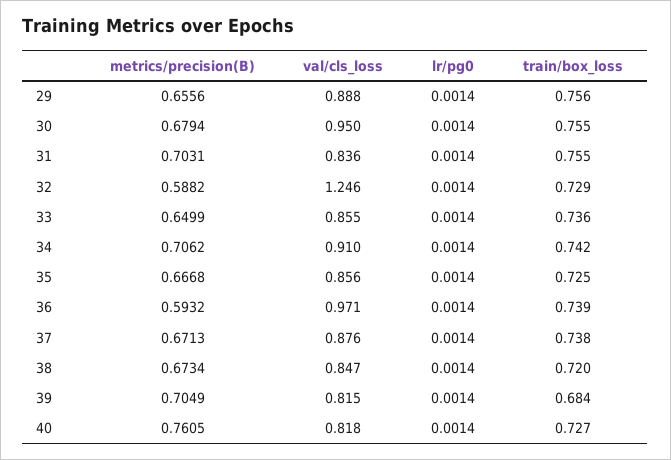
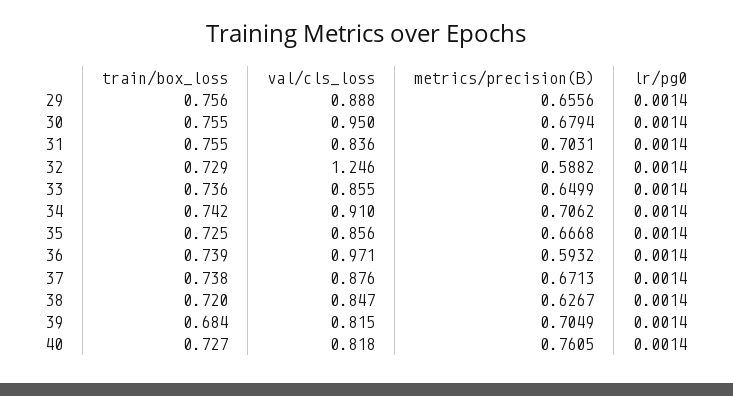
  {
    "metrics/precision(B)": {
      "29": 0.6556,
      "30": 0.6794,
      "31": 0.7031,
      "32": 0.5882,
      "33": 0.6499,
      "34": 0.7062,
      "35": 0.6668,
      "36": 0.5932,
      "37": 0.6713,
-     "38": 0.6734,
+     "38": 0.6267,
      "39": 0.7049,
      "40": 0.7605
    },
    "val/cls_loss": {
      "29": 0.888,
      "30": 0.95,
      "31": 0.836,
      "32": 1.246,
      "33": 0.855,
      "34": 0.91,
      "35": 0.856,
      "36": 0.971,
      "37": 0.876,
      "38": 0.847,
      "39": 0.815,
      "40": 0.818
    },
    "lr/pg0": {
      "29": 0.0014,
      "30": 0.0014,
      "31": 0.0014,
      "32": 0.0014,
      "33": 0.0014,
      "34": 0.0014,
      "35": 0.0014,
      "36": 0.0014,
      "37": 0.0014,
      "38": 0.0014,
      "39": 0.0014,
      "40": 0.0014
    },
    "train/box_loss": {
      "29": 0.756,
      "30": 0.755,
      "31": 0.755,
      "32": 0.729,
      "33": 0.736,
      "34": 0.742,
      "35": 0.725,
      "36": 0.739,
      "37": 0.738,
      "38": 0.72,
      "39": 0.684,
      "40": 0.727
    }
  }

